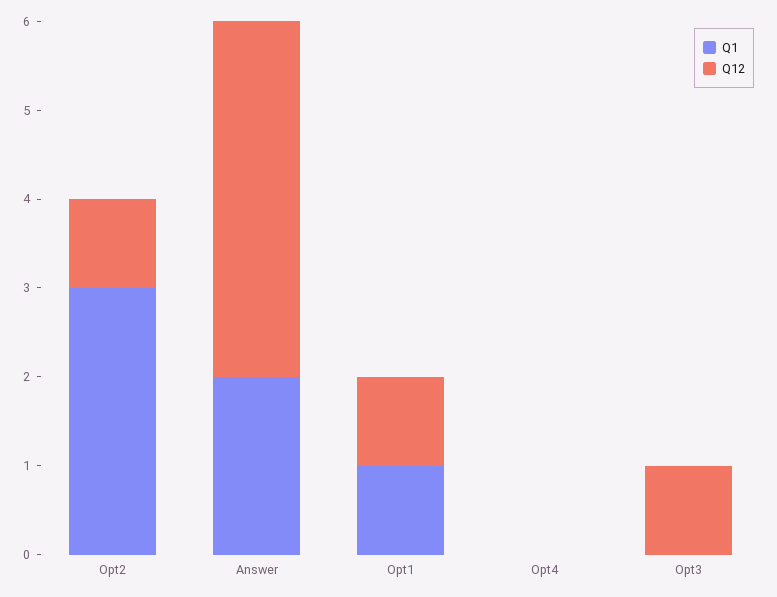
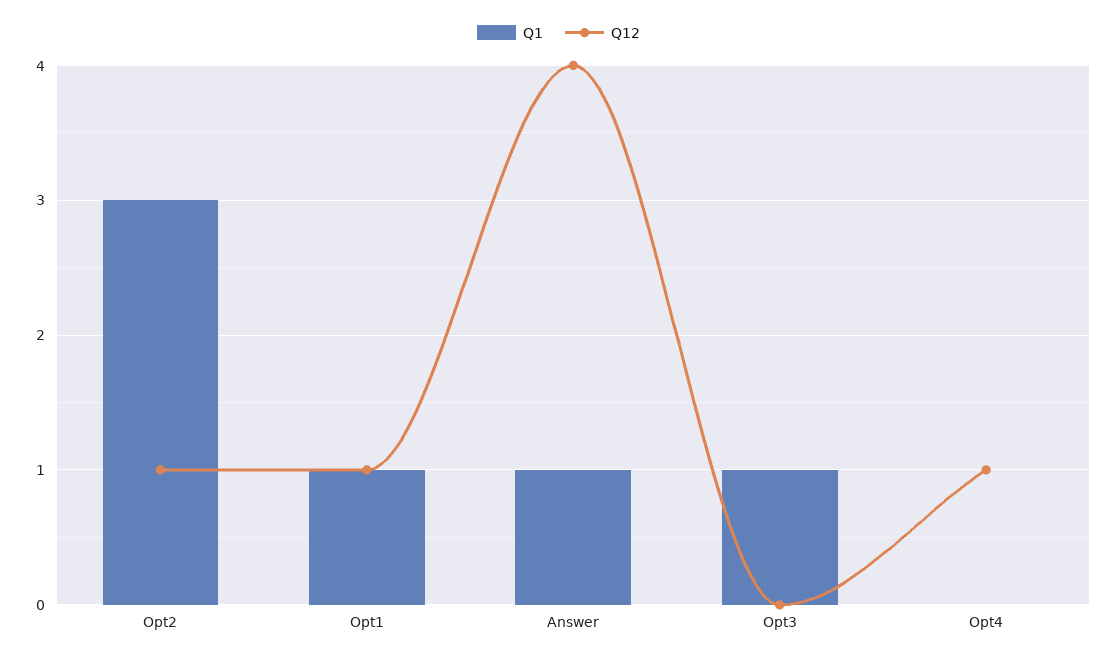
  {
    "Q1": {
      "Opt2": 3,
-     "Answer": 2,
+     "Answer": 1,
      "Opt1": 1,
      "Opt4": 0,
-     "Opt3": 0
+     "Opt3": 1
    },
    "Q12": {
      "Opt2": 1,
      "Answer": 4,
      "Opt1": 1,
-     "Opt4": 0,
+     "Opt4": 1,
-     "Opt3": 1
+     "Opt3": 0
    }
  }

